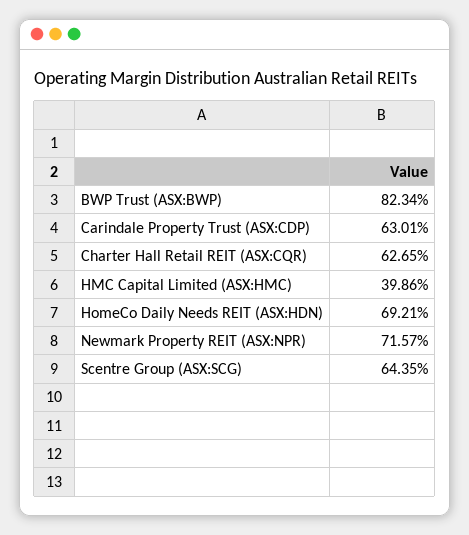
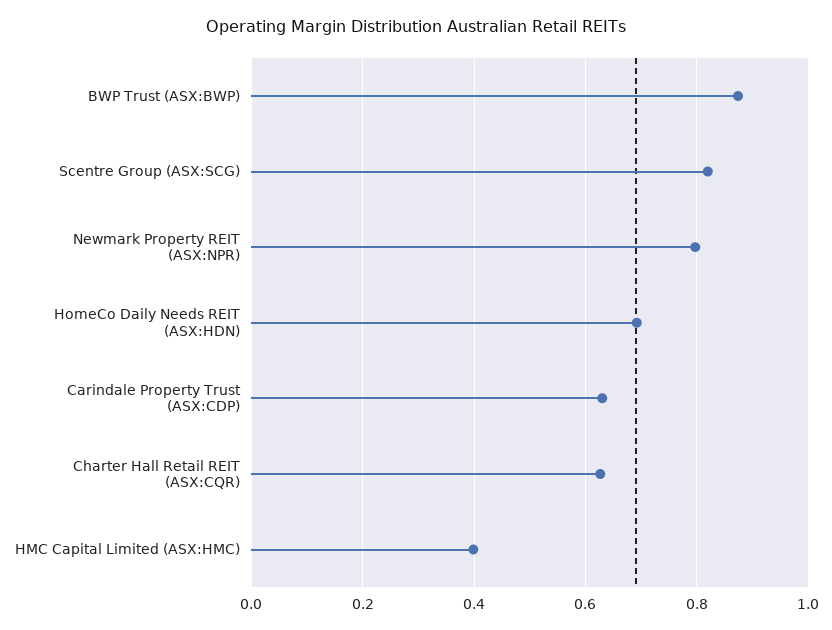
  {
-   "BWP Trust (ASX:BWP)": 0.8234,
+   "BWP Trust (ASX:BWP)": 0.88,
    "Carindale Property Trust (ASX:CDP)": 0.6301,
    "Charter Hall Retail REIT (ASX:CQR)": 0.6265,
    "HMC Capital Limited (ASX:HMC)": 0.3986,
    "HomeCo Daily Needs REIT (ASX:HDN)": 0.6921,
-   "Newmark Property REIT (ASX:NPR)": 0.7157,
+   "Newmark Property REIT (ASX:NPR)": 0.8,
-   "Scentre Group (ASX:SCG)": 0.6435
+   "Scentre Group (ASX:SCG)": 0.82
  }

